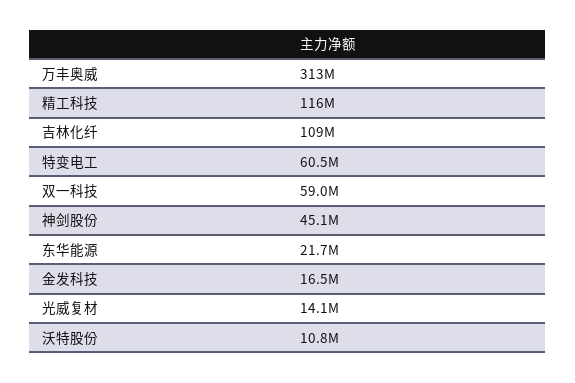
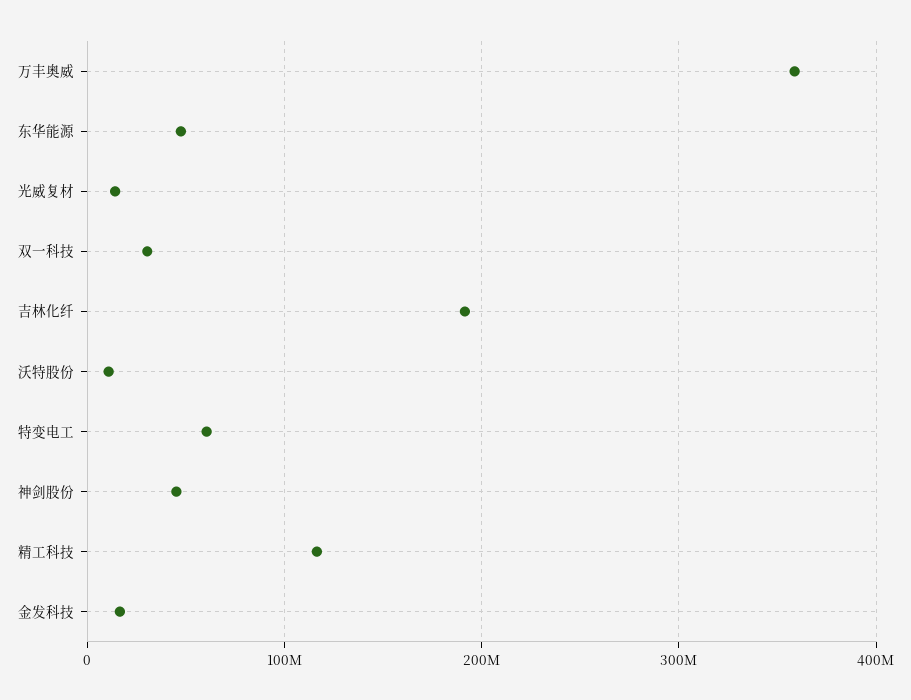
  {
-   "万丰奥威": 313000000,
+   "万丰奥威": 360000000,
    "精工科技": 116000000,
-   "吉林化纤": 109000000,
+   "吉林化纤": 190000000,
    "特变电工": 60500000,
-   "双一科技": 59000000,
+   "双一科技": 30000000,
    "神剑股份": 45100000,
-   "东华能源": 21700000,
+   "东华能源": 50000000,
    "金发科技": 16500000,
    "光威复材": 14100000,
    "沃特股份": 10800000
  }

